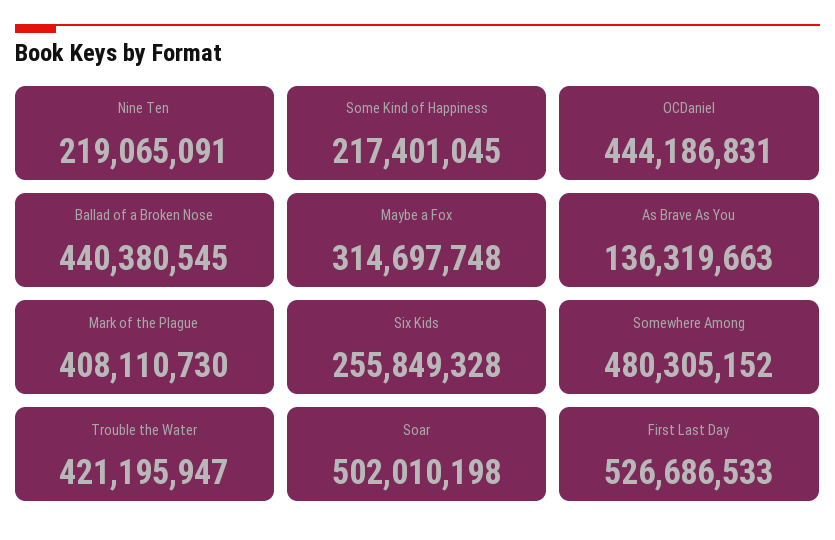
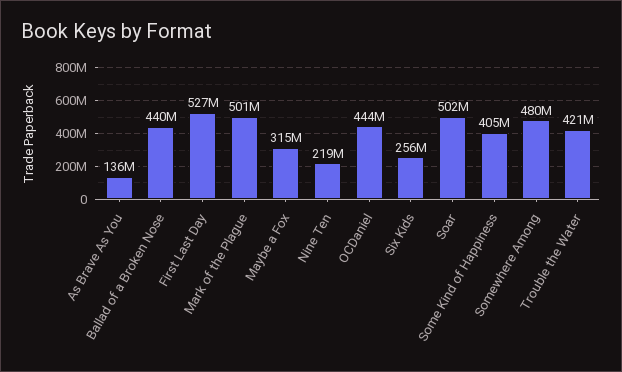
  {
    "Nine Ten": 219065091,
-   "Some Kind of Happiness": 217401045,
+   "Some Kind of Happiness": 405000000,
    "OCDaniel": 444186831,
    "Ballad of a Broken Nose": 440380545,
    "Maybe a Fox": 314697748,
    "As Brave As You": 136319663,
-   "Mark of the Plague": 408110730,
+   "Mark of the Plague": 501000000,
    "Six Kids": 255849328,
    "Somewhere Among": 480305152,
    "Trouble the Water": 421195947,
    "Soar": 502010198,
    "First Last Day": 526686533
  }

